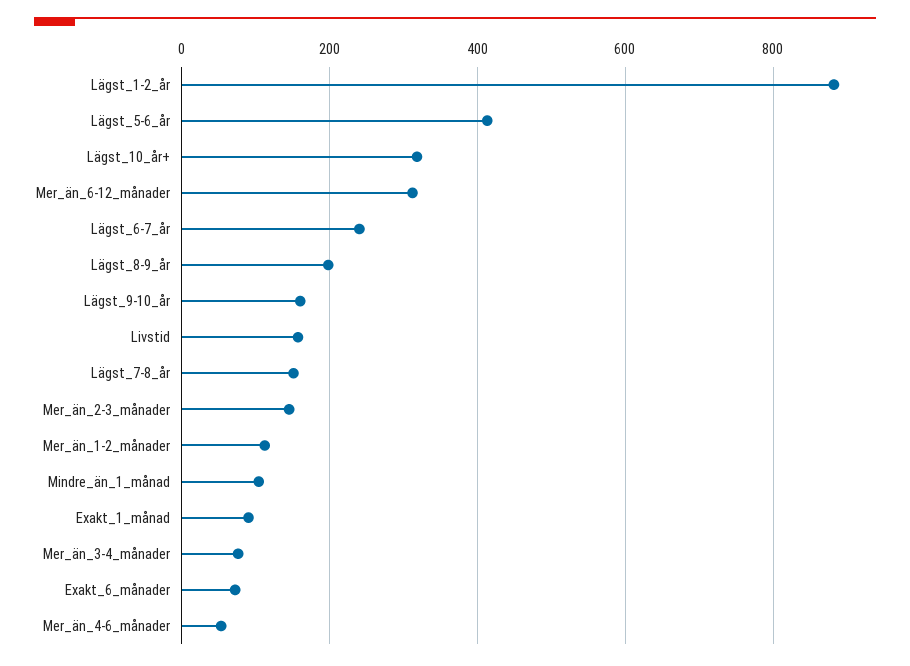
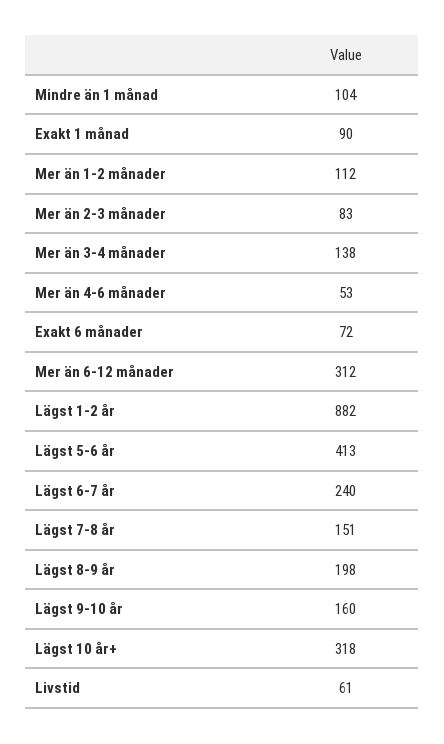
  {
    "Lägst_1-2_år": 882,
    "Lägst_5-6_år": 413,
    "Lägst_10_år+": 318,
    "Mer_än_6-12_månader": 312,
    "Lägst_6-7_år": 240,
    "Lägst_8-9_år": 198,
    "Lägst_9-10_år": 160,
-   "Livstid": 160,
+   "Livstid": 61,
    "Lägst_7-8_år": 151,
-   "Mer_än_2-3_månader": 140,
+   "Mer_än_2-3_månader": 83,
    "Mer_än_1-2_månader": 112,
    "Mindre_än_1_månad": 104,
    "Exakt_1_månad": 90,
-   "Mer_än_3-4_månader": 80,
+   "Mer_än_3-4_månader": 138,
    "Exakt_6_månader": 72,
    "Mer_än_4-6_månader": 53
  }

